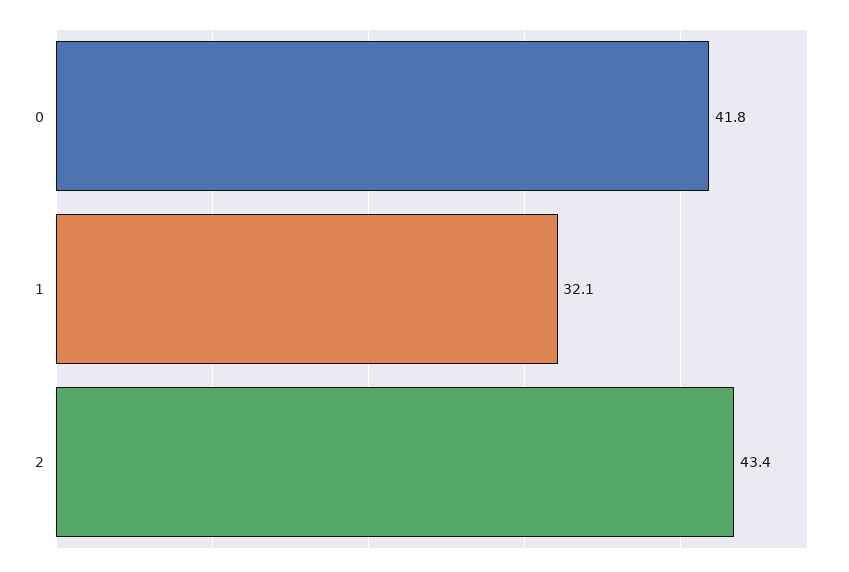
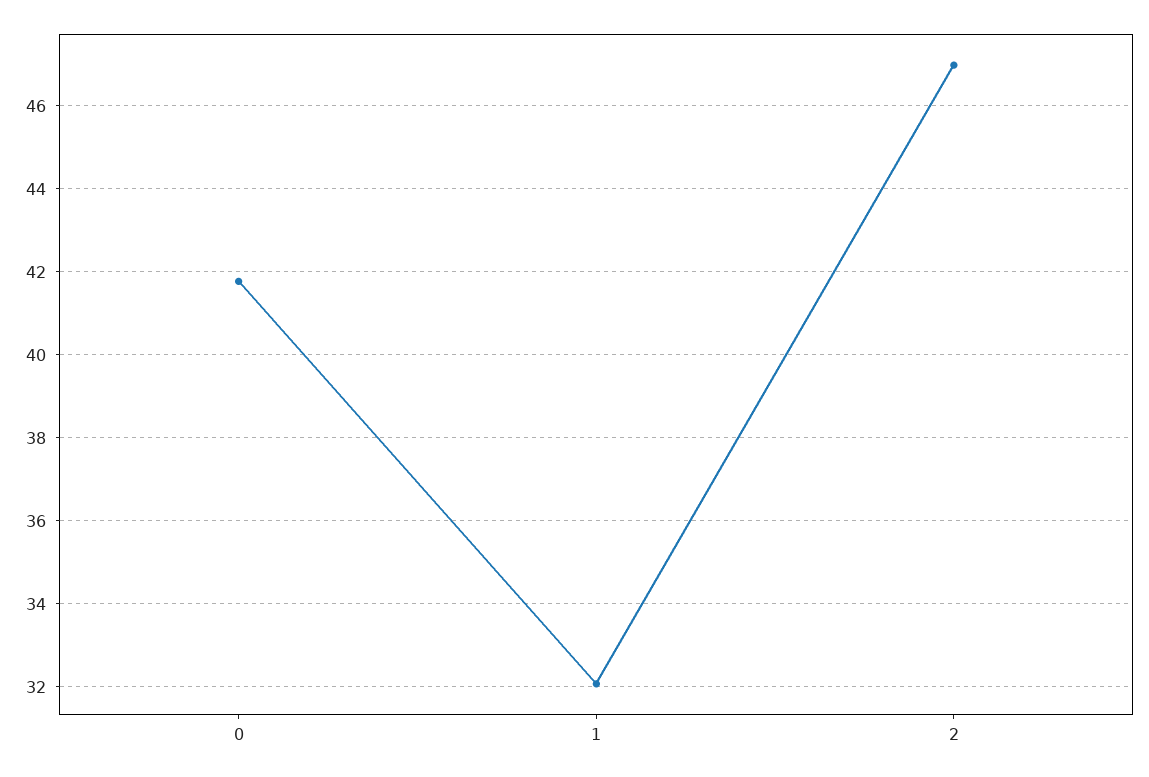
  {
    "0": 41.8,
    "1": 32.1,
-   "2": 43.4
+   "2": 47
  }

